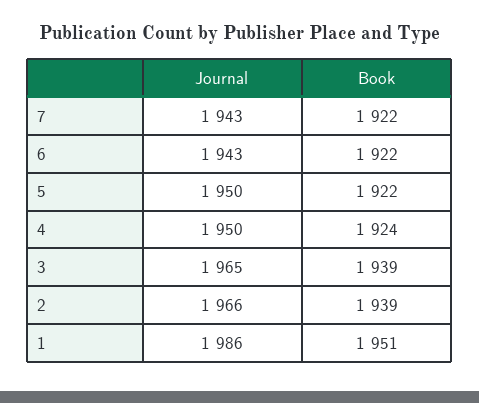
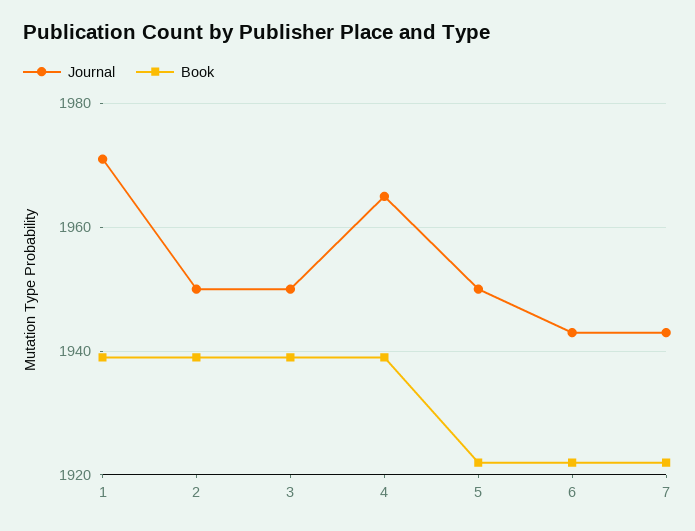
  {
    "Journal": {
      "7": 1943,
      "6": 1943,
      "5": 1950,
-     "4": 1950,
+     "4": 1965,
-     "3": 1965,
+     "3": 1950,
-     "2": 1966,
+     "2": 1950,
-     "1": 1986
+     "1": 1970
    },
    "Book": {
      "7": 1922,
      "6": 1922,
      "5": 1922,
-     "4": 1924,
+     "4": 1940,
      "3": 1939,
      "2": 1939,
-     "1": 1951
+     "1": 1940
    }
  }

